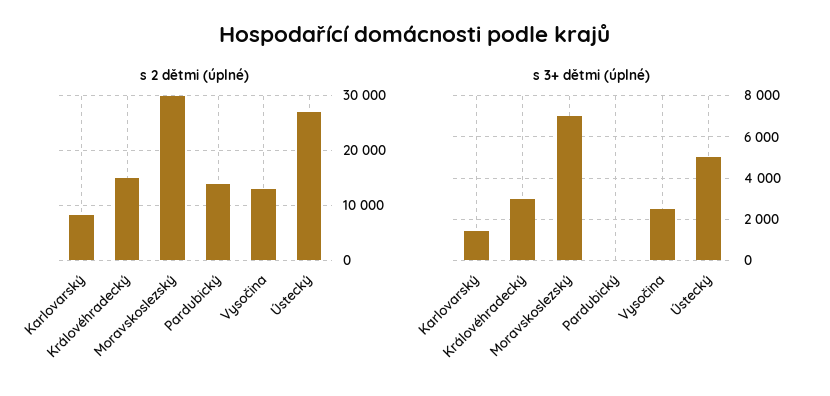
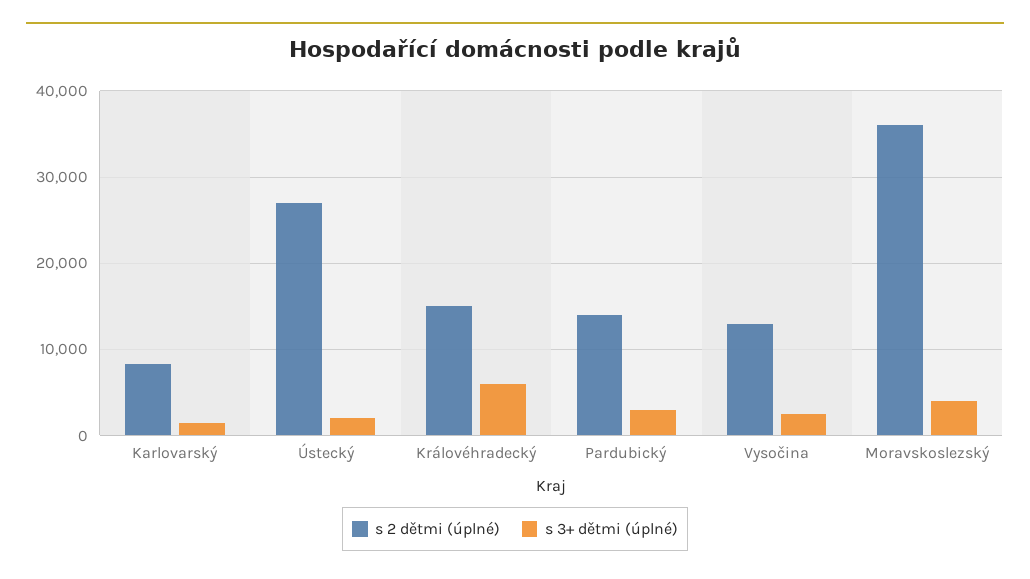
  {
    "s 2 dětmi (úplné)": {
      "Karlovarský": 8000,
      "Královéhradecký": 15000,
-     "Moravskoslezský": 30000,
+     "Moravskoslezský": 36000,
      "Pardubický": 14000,
      "Vysočina": 13000,
      "Ústecký": 27000
    },
    "s 3+ dětmi (úplné)": {
      "Karlovarský": 1500,
-     "Královéhradecký": 3000,
+     "Královéhradecký": 6000,
-     "Moravskoslezský": 7000,
+     "Moravskoslezský": 4000,
-     "Pardubický": 0,
+     "Pardubický": 3000,
      "Vysočina": 2500,
-     "Ústecký": 5000
+     "Ústecký": 2000
    }
  }

